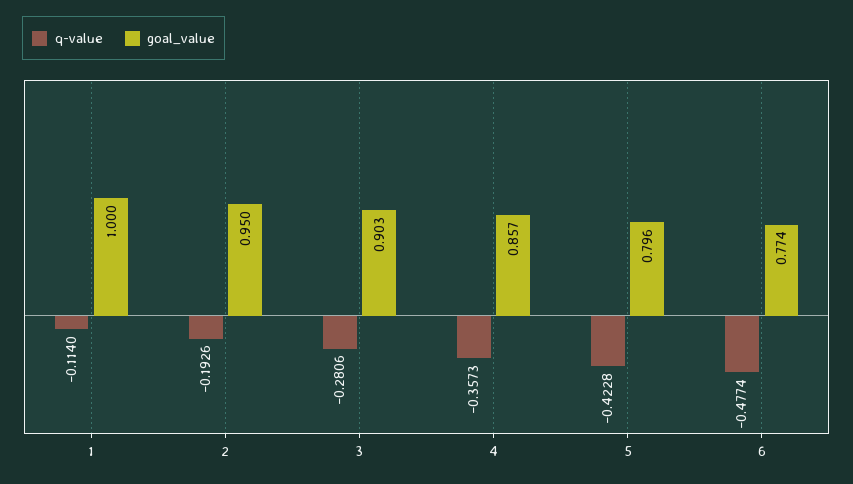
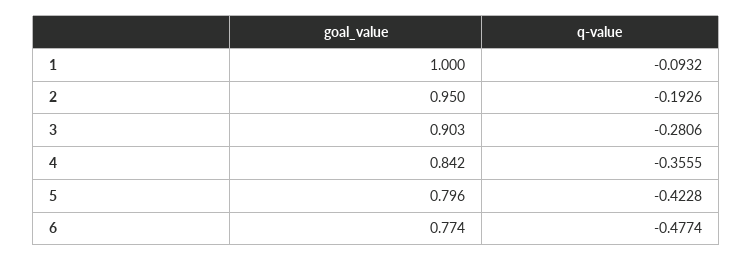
  {
    "q-value": {
-     "1": -0.114,
+     "1": -0.0932,
      "2": -0.1926,
      "3": -0.2806,
-     "4": -0.3573,
+     "4": -0.3555,
      "5": -0.4228,
      "6": -0.4774
    },
    "goal_value": {
      "1": 1,
      "2": 0.95,
      "3": 0.903,
-     "4": 0.857,
+     "4": 0.842,
      "5": 0.796,
      "6": 0.774
    }
  }

